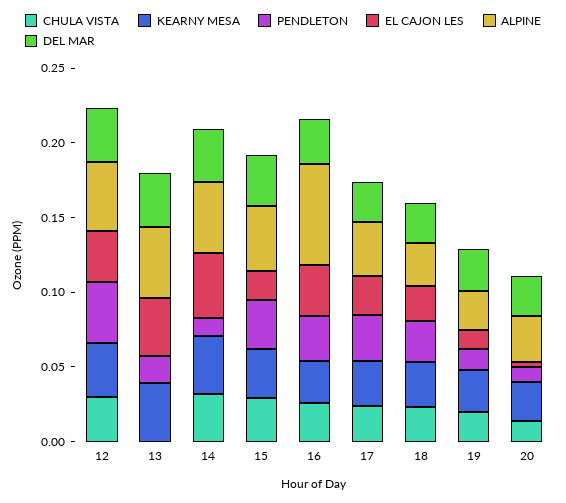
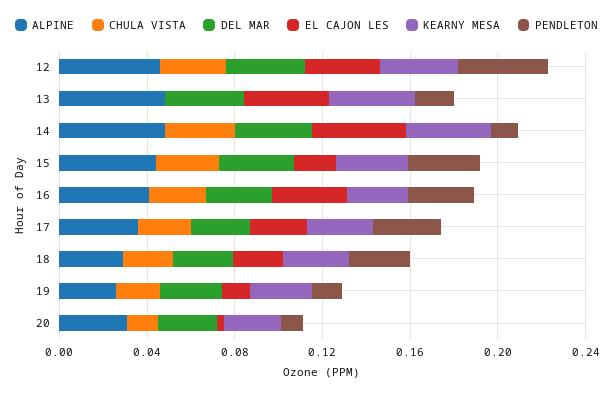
  {
    "CHULA VISTA": {
      "12": 0.03,
      "13": 0,
      "14": 0.03,
      "15": 0.03,
      "16": 0.03,
      "17": 0.02,
      "18": 0.02,
      "19": 0.02,
      "20": 0.01
    },
    "KEARNY MESA": {
      "12": 0.04,
      "13": 0.04,
      "14": 0.04,
      "15": 0.03,
      "16": 0.03,
      "17": 0.03,
      "18": 0.03,
      "19": 0.03,
      "20": 0.03
    },
    "PENDLETON": {
      "12": 0.04,
      "13": 0.02,
      "14": 0.01,
      "15": 0.03,
      "16": 0.03,
      "17": 0.03,
      "18": 0.03,
      "19": 0.01,
      "20": 0.01
    },
    "EL CAJON LES": {
      "12": 0.03,
      "13": 0.04,
      "14": 0.04,
      "15": 0.02,
      "16": 0.03,
      "17": 0.03,
      "18": 0.02,
      "19": 0.01,
      "20": 0
    },
    "ALPINE": {
      "12": 0.05,
      "13": 0.05,
      "14": 0.05,
      "15": 0.04,
-     "16": 0.07,
+     "16": 0.04,
      "17": 0.04,
      "18": 0.03,
      "19": 0.03,
      "20": 0.03
    },
    "DEL MAR": {
      "12": 0.04,
      "13": 0.04,
      "14": 0.04,
      "15": 0.03,
      "16": 0.03,
      "17": 0.03,
      "18": 0.03,
      "19": 0.03,
      "20": 0.03
    }
  }

